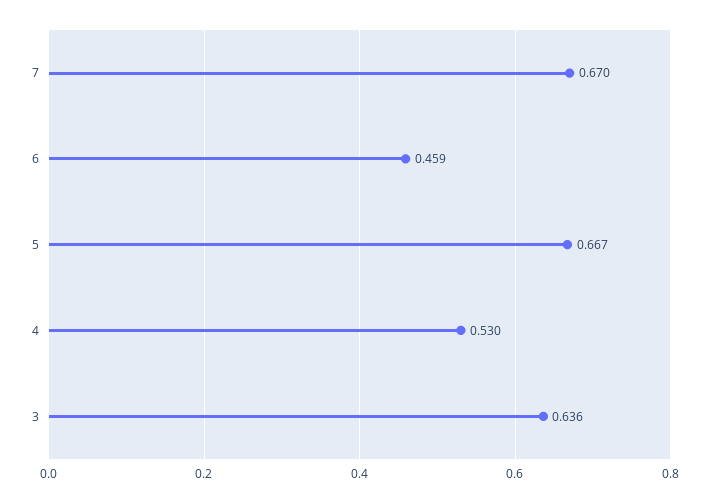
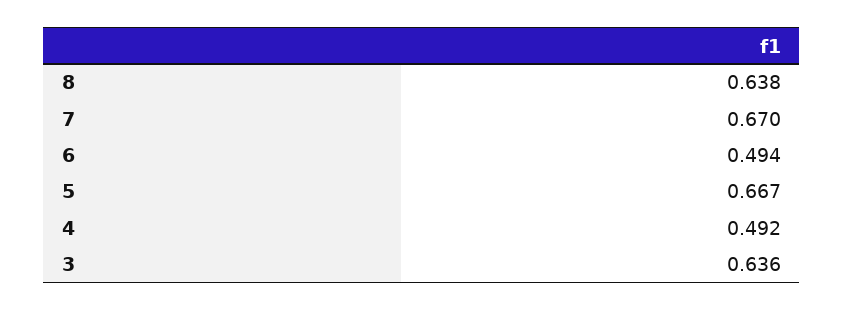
  {
    "7": 0.67,
-   "6": 0.459,
+   "6": 0.494,
    "5": 0.667,
-   "4": 0.53,
+   "4": 0.492,
-   "3": 0.636
+   "3": 0.636,
+   "8": 0.638
  }

